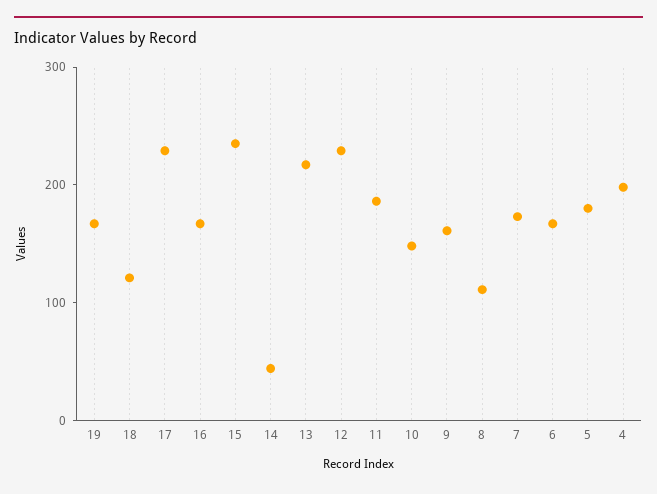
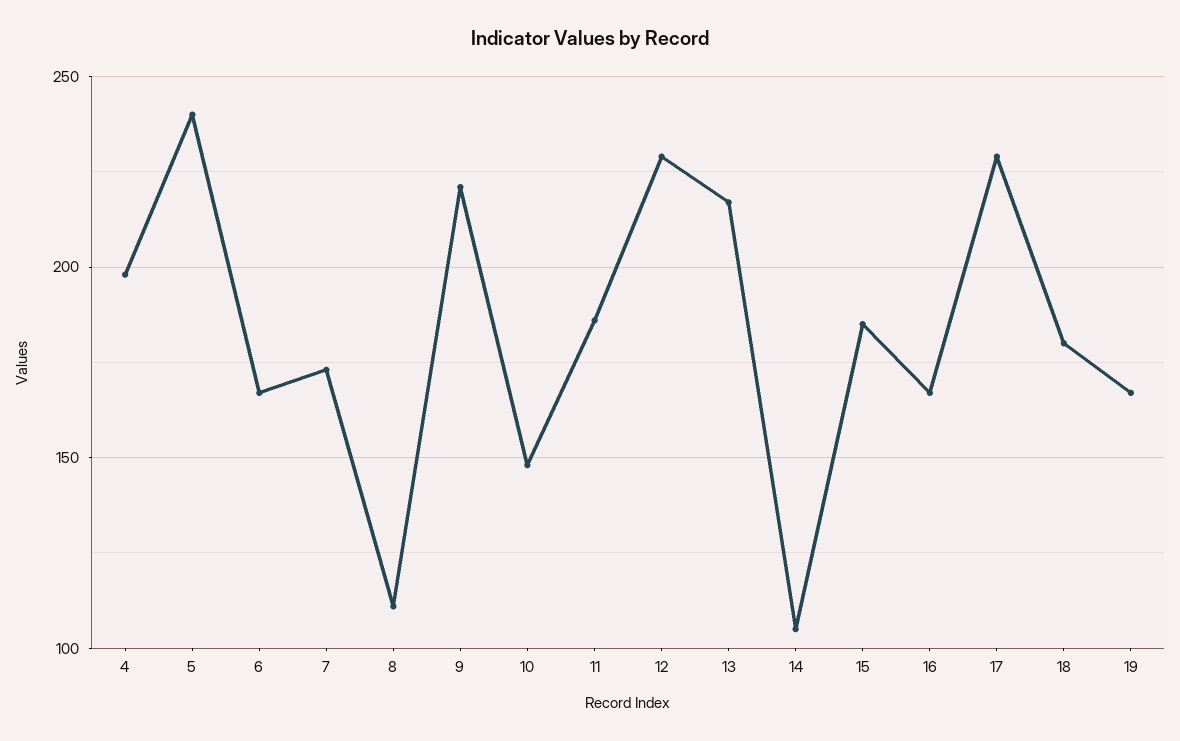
  {
    "19": 165,
-   "18": 120,
+   "18": 180,
    "17": 230,
    "16": 165,
-   "15": 240,
+   "15": 185,
-   "14": 40,
+   "14": 105,
    "13": 215,
    "12": 230,
    "11": 185,
    "10": 150,
-   "9": 160,
+   "9": 220,
    "8": 110,
    "7": 175,
    "6": 165,
-   "5": 180,
+   "5": 240,
    "4": 200
  }

